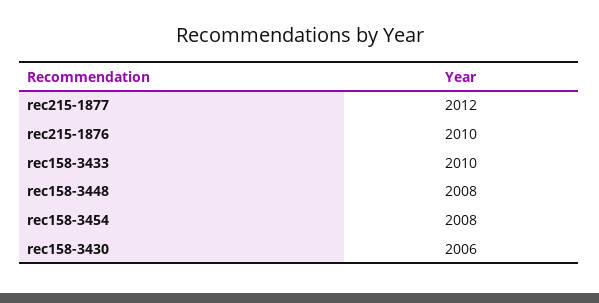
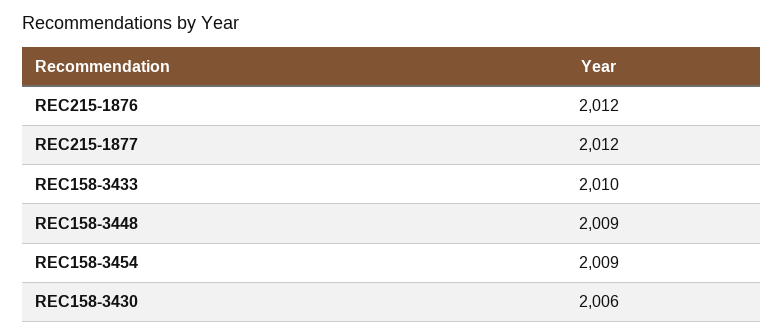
  {
    "rec215-1877": 2012,
-   "rec215-1876": 2010,
+   "rec215-1876": 2012,
    "rec158-3433": 2010,
-   "rec158-3448": 2008,
+   "rec158-3448": 2009,
-   "rec158-3454": 2008,
+   "rec158-3454": 2009,
    "rec158-3430": 2006
  }

